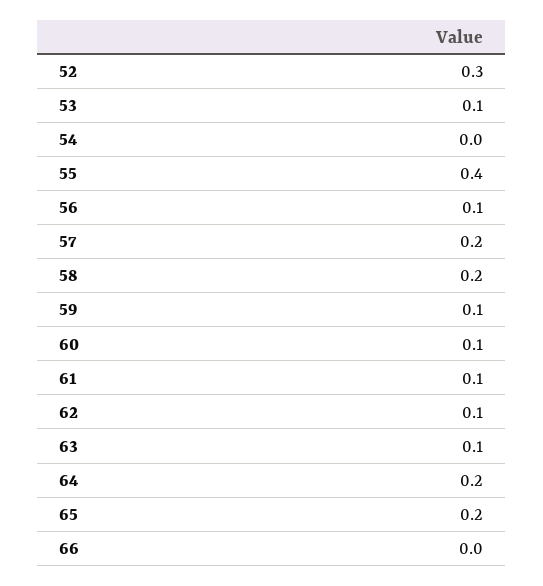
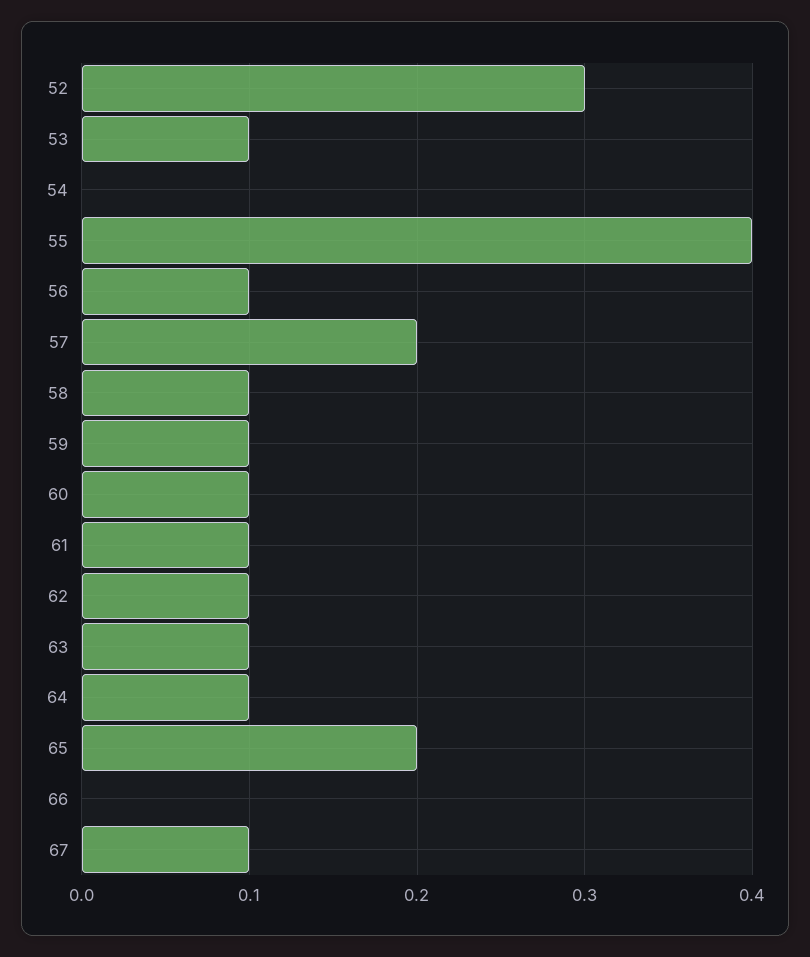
  {
    "52": 0.3,
    "53": 0.1,
    "54": 0,
    "55": 0.4,
    "56": 0.1,
    "57": 0.2,
-   "58": 0.2,
+   "58": 0.1,
    "59": 0.1,
    "60": 0.1,
    "61": 0.1,
    "62": 0.1,
    "63": 0.1,
-   "64": 0.2,
+   "64": 0.1,
    "65": 0.2,
-   "66": 0
+   "66": 0,
+   "67": 0.1
  }

